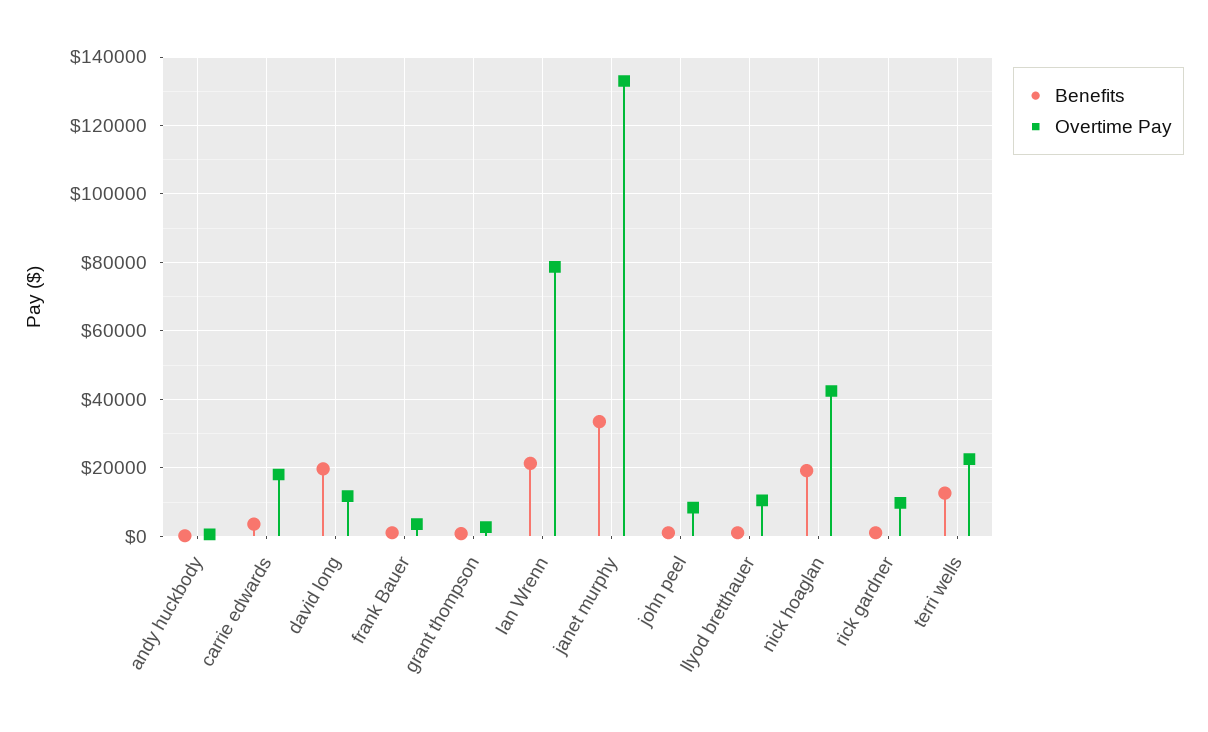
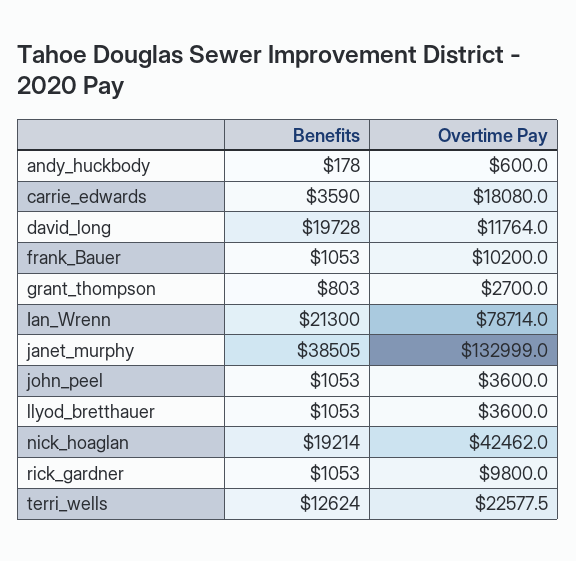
  {
    "Benefits": {
      "andy huckbody": 178,
      "carrie edwards": 3590,
      "david long": 19728,
      "frank Bauer": 1053,
      "grant thompson": 803,
      "Ian Wrenn": 21300,
-     "janet murphy": 34000,
+     "janet murphy": 38505,
      "john peel": 1053,
      "llyod bretthauer": 1053,
      "nick hoaglan": 19214,
      "rick gardner": 1053,
      "terri wells": 12624
    },
    "Overtime Pay": {
      "andy huckbody": 600,
      "carrie edwards": 18080,
      "david long": 11764,
-     "frank Bauer": 4000,
+     "frank Bauer": 10200,
      "grant thompson": 2700,
      "Ian Wrenn": 78714,
      "janet murphy": 132999,
-     "john peel": 8000,
+     "john peel": 3600,
-     "llyod bretthauer": 10000,
+     "llyod bretthauer": 3600,
      "nick hoaglan": 42462,
      "rick gardner": 9800,
      "terri wells": 22577.5
    }
  }

